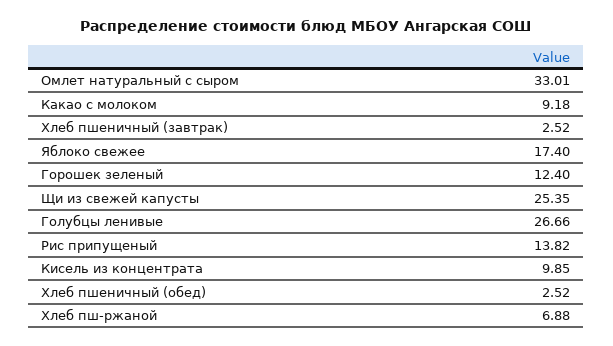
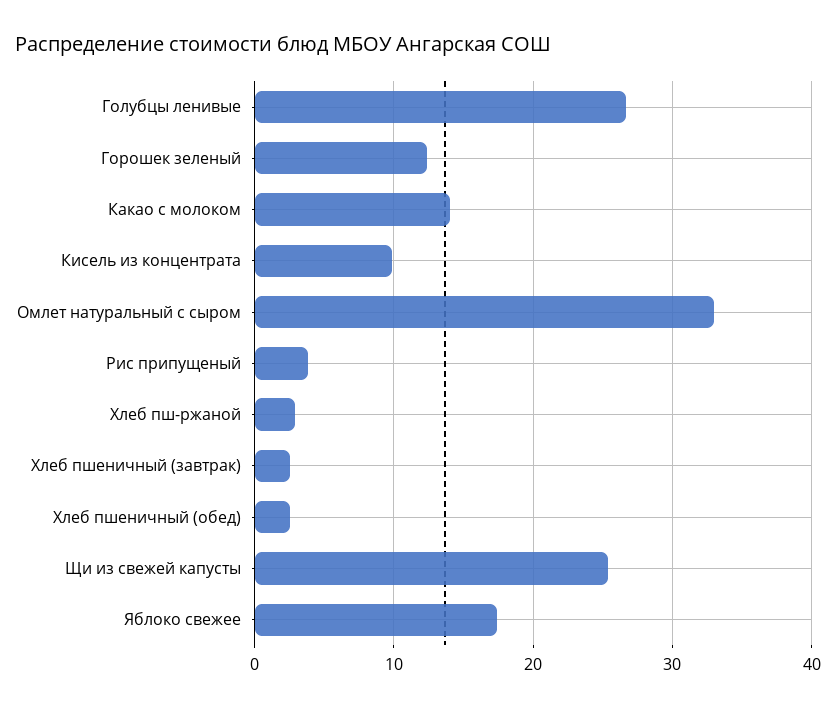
  {
    "Омлет натуральный с сыром": 33.01,
-   "Какао с молоком": 9.18,
+   "Какао с молоком": 14,
    "Хлеб пшеничный (завтрак)": 2.52,
    "Яблоко свежее": 17.4,
    "Горошек зеленый": 12.4,
    "Щи из свежей капусты": 25.35,
    "Голубцы ленивые": 26.66,
-   "Рис припущеный": 13.82,
+   "Рис припущеный": 4,
    "Кисель из концентрата": 9.85,
    "Хлеб пшеничный (обед)": 2.52,
-   "Хлеб пш-ржаной": 6.88
+   "Хлеб пш-ржаной": 3
  }

